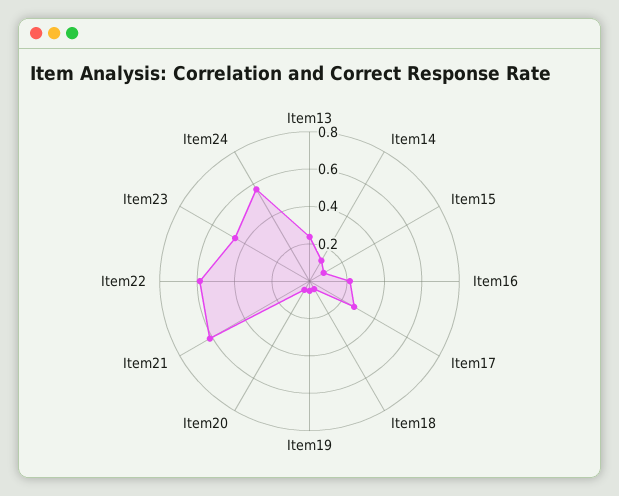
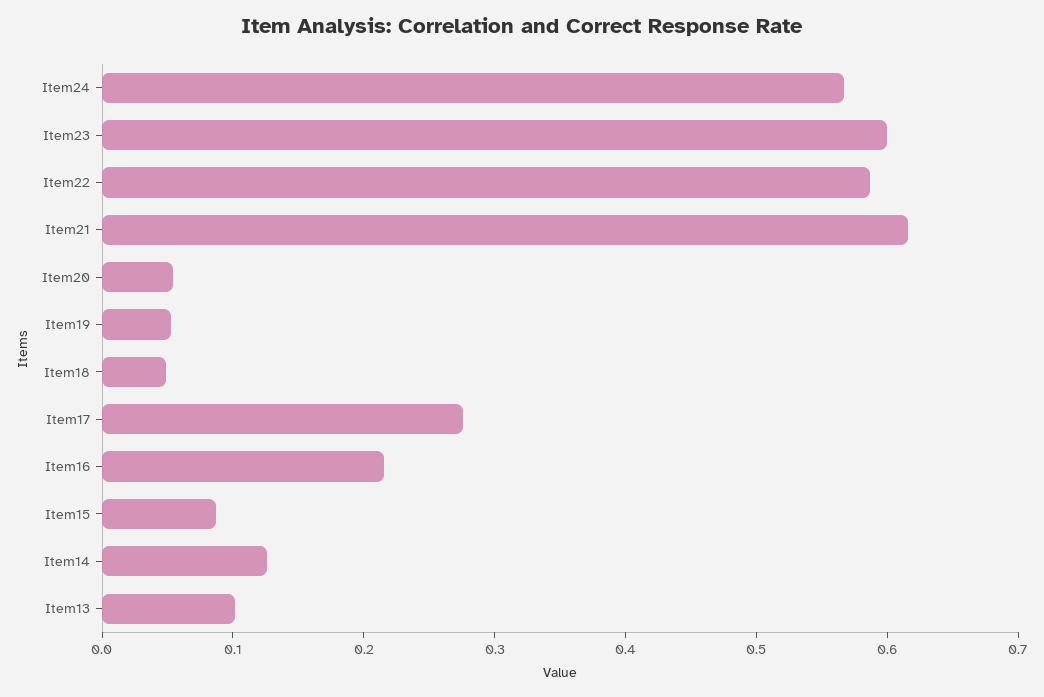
  {
-   "Item13": 0.25,
+   "Item13": 0.1,
    "Item14": 0.12,
    "Item15": 0.08,
    "Item16": 0.22,
    "Item17": 0.28,
    "Item18": 0.04,
    "Item19": 0.06,
    "Item20": 0.06,
    "Item21": 0.62,
    "Item22": 0.58,
-   "Item23": 0.45,
+   "Item23": 0.6,
    "Item24": 0.56
  }

